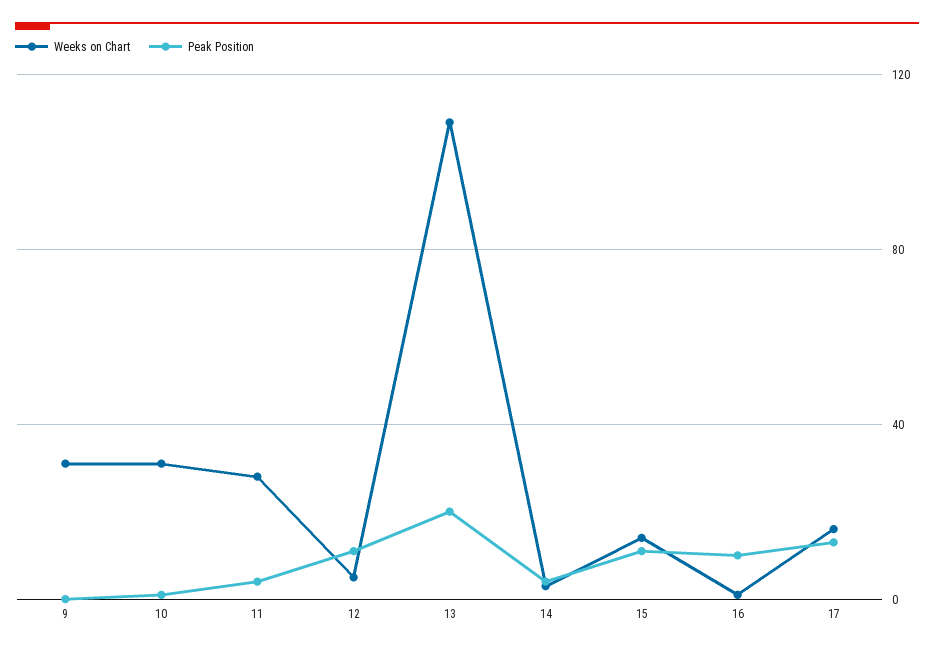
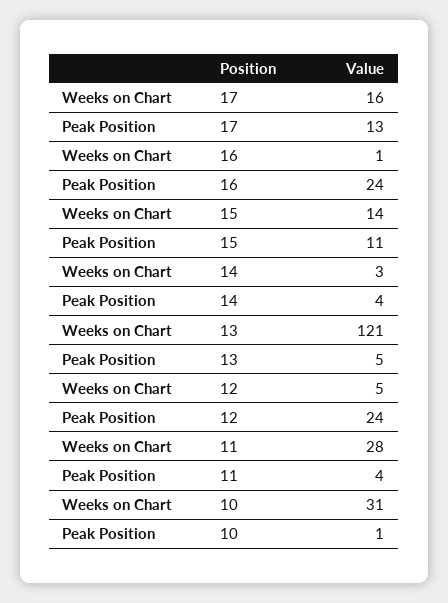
  {
    "Weeks on Chart": {
-     "9": 30,
      "10": 31,
      "11": 28,
      "12": 5,
-     "13": 110,
+     "13": 121,
      "14": 3,
      "15": 14,
      "16": 1,
      "17": 16
    },
    "Peak Position": {
-     "9": 0,
      "10": 1,
      "11": 4,
-     "12": 10,
+     "12": 24,
-     "13": 20,
+     "13": 5,
      "14": 4,
      "15": 11,
-     "16": 10,
+     "16": 24,
      "17": 13
    }
  }

